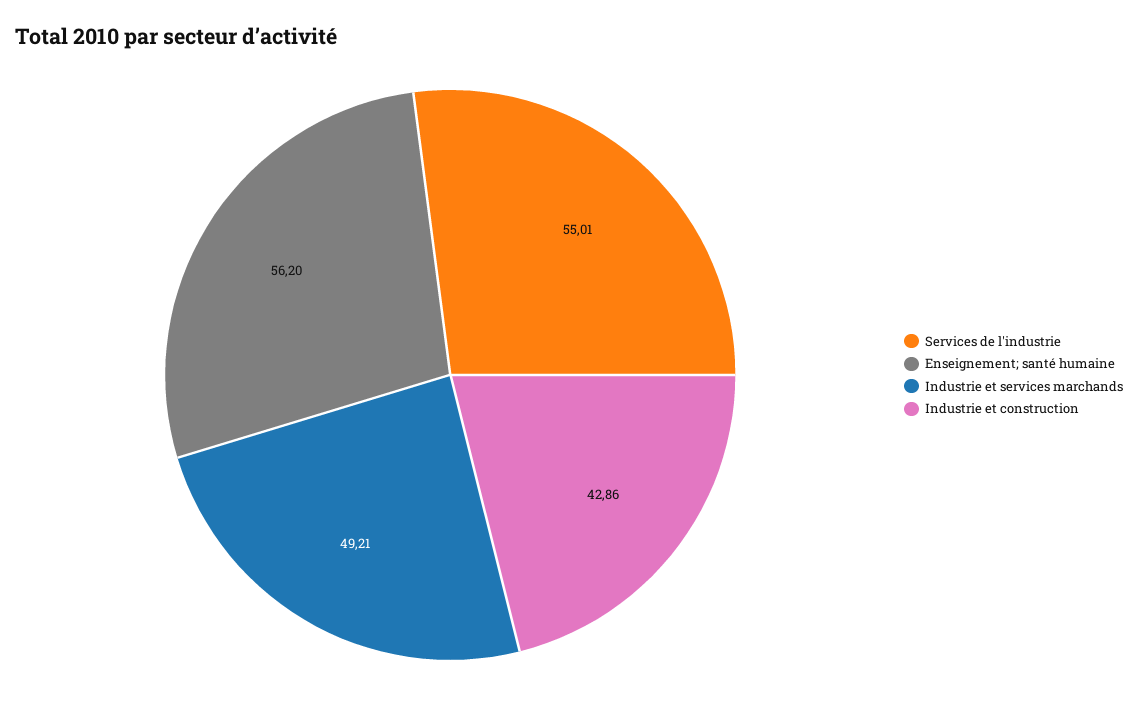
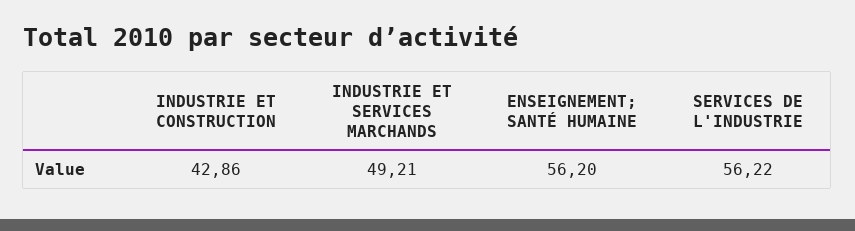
  {
-   "Services de l'industrie": 55.01,
+   "Services de l'industrie": 56.22,
    "Enseignement; santé humaine": 56.2,
    "Industrie et services marchands": 49.21,
    "Industrie et construction": 42.86
  }

